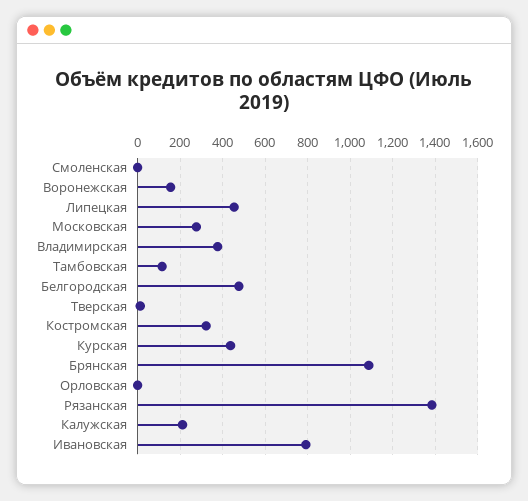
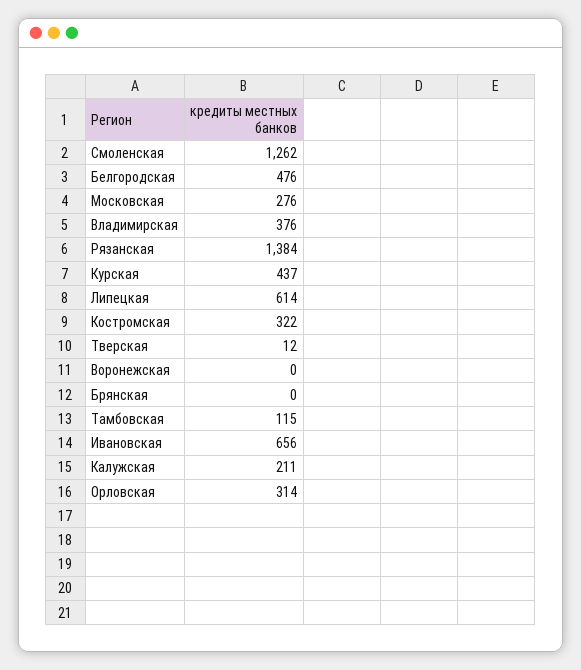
  {
-   "Смоленская": 0,
+   "Смоленская": 1262,
-   "Воронежская": 150,
+   "Воронежская": 0,
-   "Липецкая": 450,
+   "Липецкая": 614,
    "Московская": 276,
    "Владимирская": 376,
    "Тамбовская": 115,
    "Белгородская": 476,
    "Тверская": 12,
    "Костромская": 322,
    "Курская": 437,
-   "Брянская": 1100,
+   "Брянская": 0,
-   "Орловская": 0,
+   "Орловская": 314,
    "Рязанская": 1384,
    "Калужская": 211,
-   "Ивановская": 800
+   "Ивановская": 656
  }

